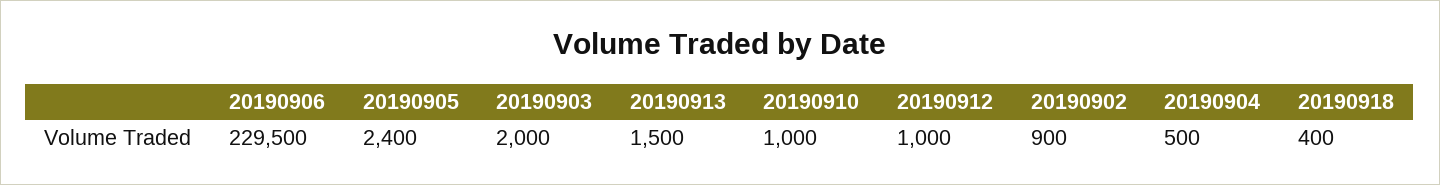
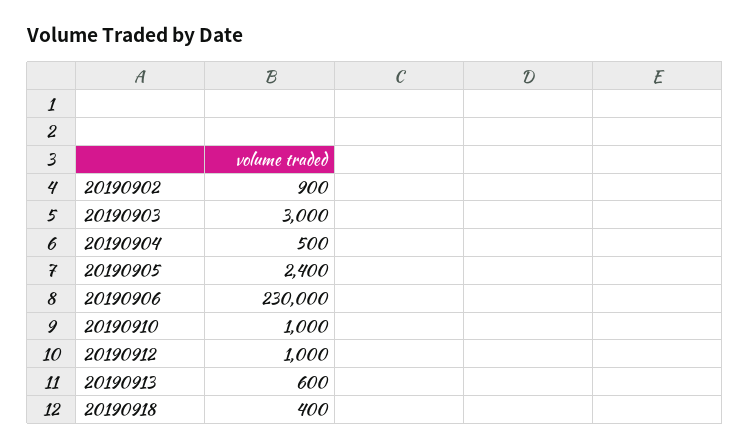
  {
-   "20190906": 229500,
+   "20190906": 230000,
    "20190905": 2400,
-   "20190903": 2000,
+   "20190903": 3000,
-   "20190913": 1500,
+   "20190913": 600,
    "20190910": 1000,
    "20190912": 1000,
    "20190902": 900,
    "20190904": 500,
    "20190918": 400
  }

